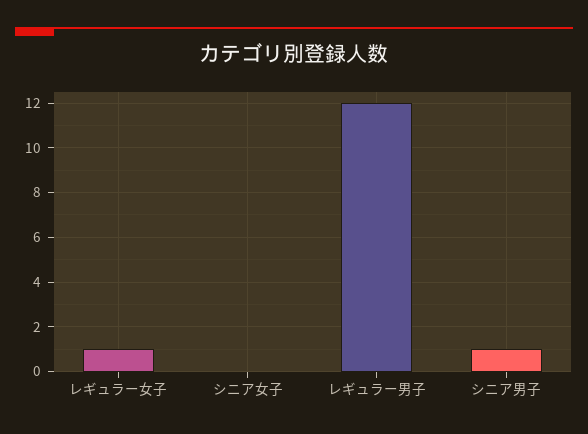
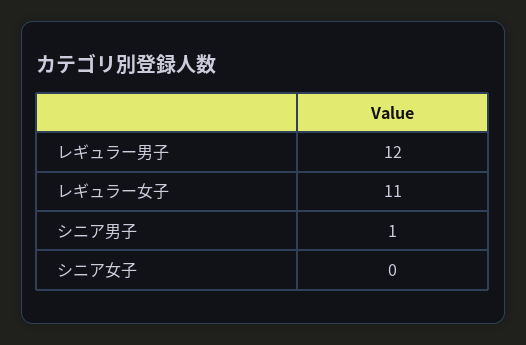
  {
-   "レギュラー女子": 1,
+   "レギュラー女子": 11,
    "シニア女子": 0,
    "レギュラー男子": 12,
    "シニア男子": 1
  }

